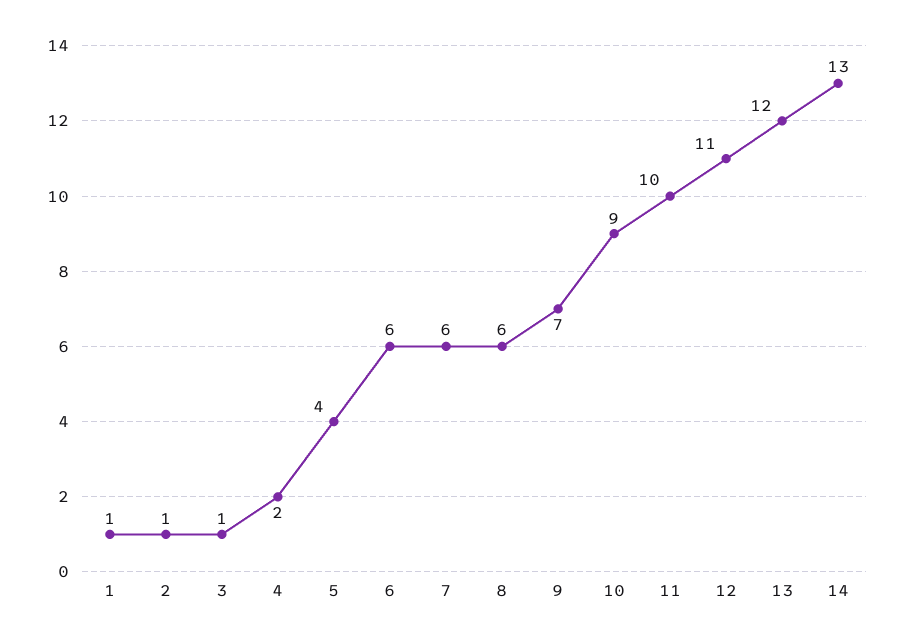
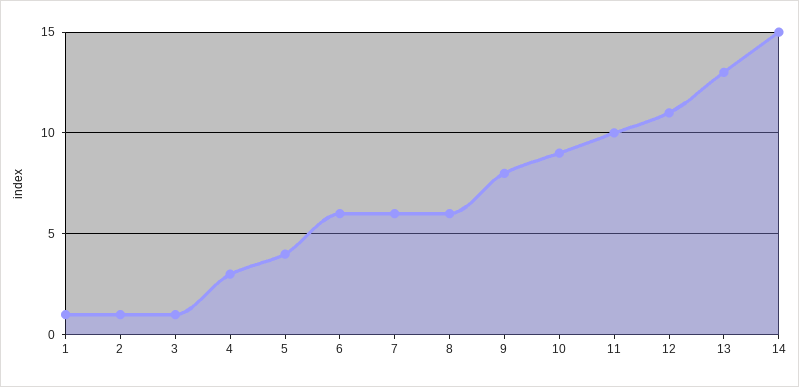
  {
    "1": 1,
    "2": 1,
    "3": 1,
-   "4": 2,
+   "4": 3,
    "5": 4,
    "6": 6,
    "7": 6,
    "8": 6,
-   "9": 7,
+   "9": 8,
    "10": 9,
    "11": 10,
    "12": 11,
-   "13": 12,
+   "13": 13,
-   "14": 13
+   "14": 15
  }

